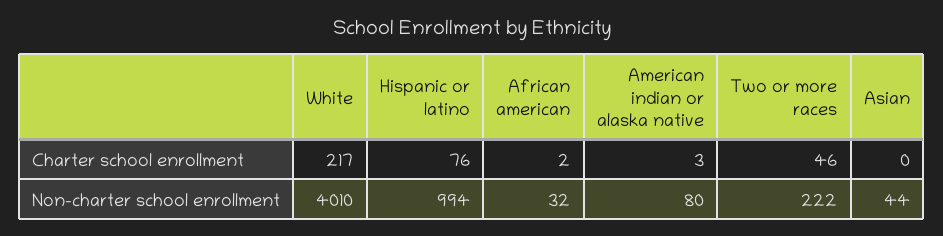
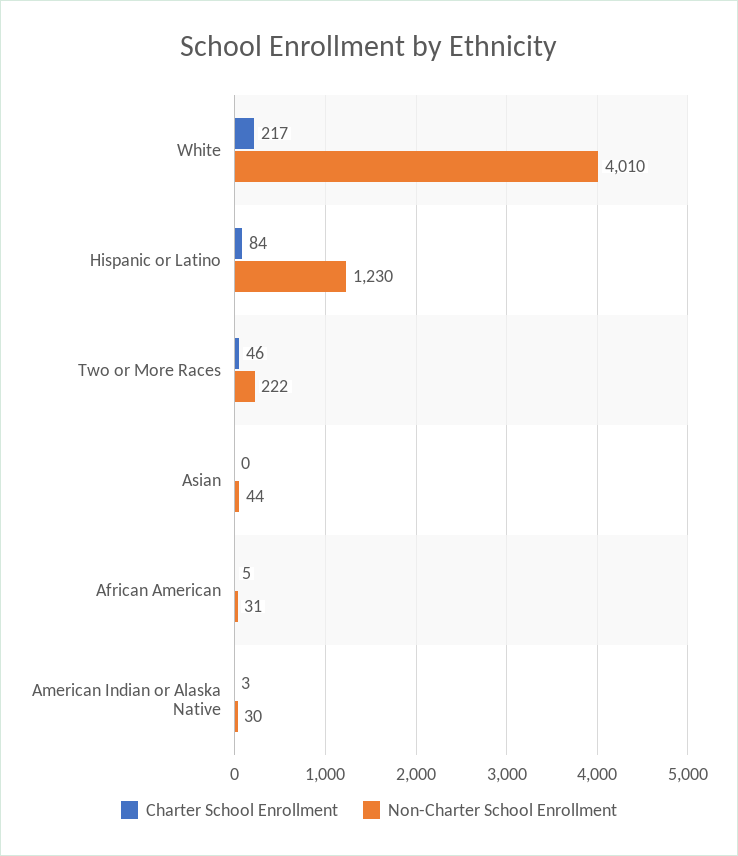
  {
    "Charter school enrollment": {
      "White": 217,
-     "Hispanic or latino": 76,
+     "Hispanic or latino": 84,
-     "African american": 2,
+     "African american": 5,
      "American indian or alaska native": 3,
      "Two or more races": 46,
      "Asian": 0
    },
    "Non-charter school enrollment": {
      "White": 4010,
-     "Hispanic or latino": 994,
+     "Hispanic or latino": 1230,
-     "African american": 32,
+     "African american": 31,
-     "American indian or alaska native": 80,
+     "American indian or alaska native": 30,
      "Two or more races": 222,
      "Asian": 44
    }
  }

